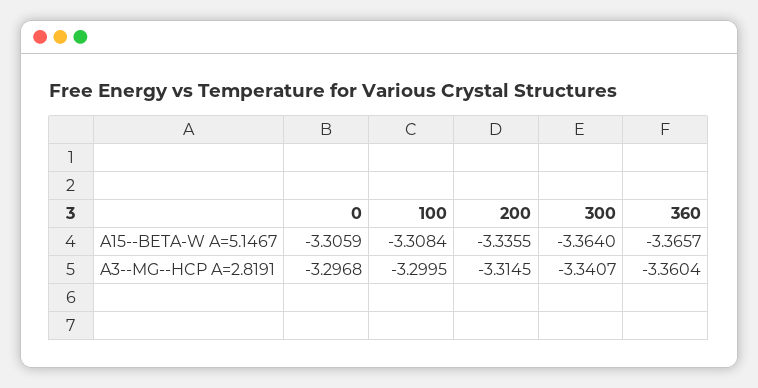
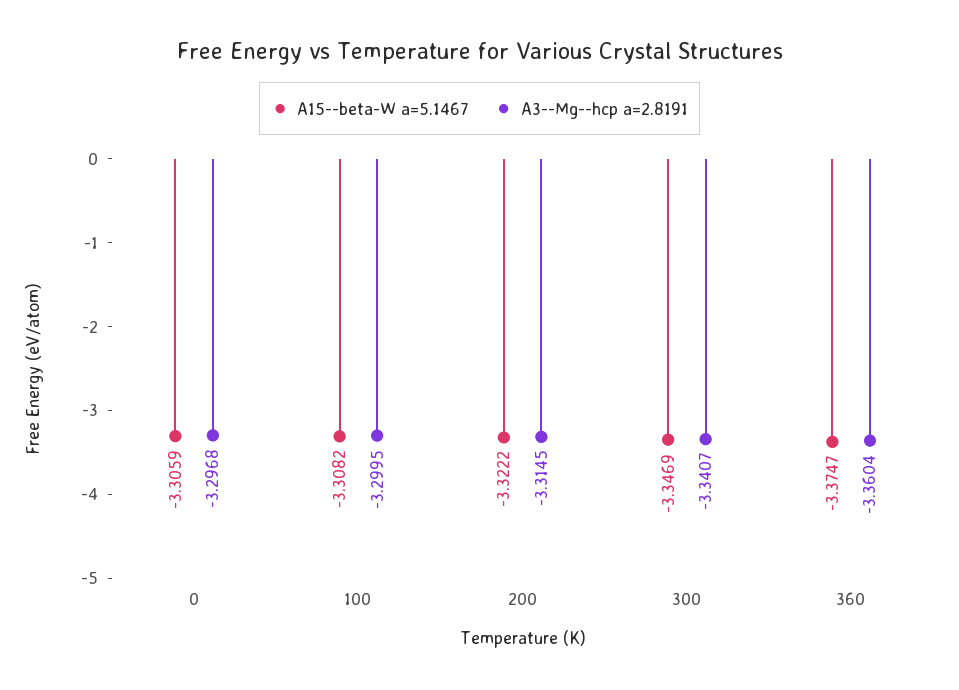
  {
    "A15--BETA-W A=5.1467": {
      "0": -3.3059,
-     "100": -3.3084,
+     "100": -3.3082,
-     "200": -3.3355,
+     "200": -3.3222,
-     "300": -3.364,
+     "300": -3.3469,
-     "360": -3.3657
+     "360": -3.3747
    },
    "A3--MG--HCP A=2.8191": {
      "0": -3.2968,
      "100": -3.2995,
      "200": -3.3145,
      "300": -3.3407,
      "360": -3.3604
    }
  }

